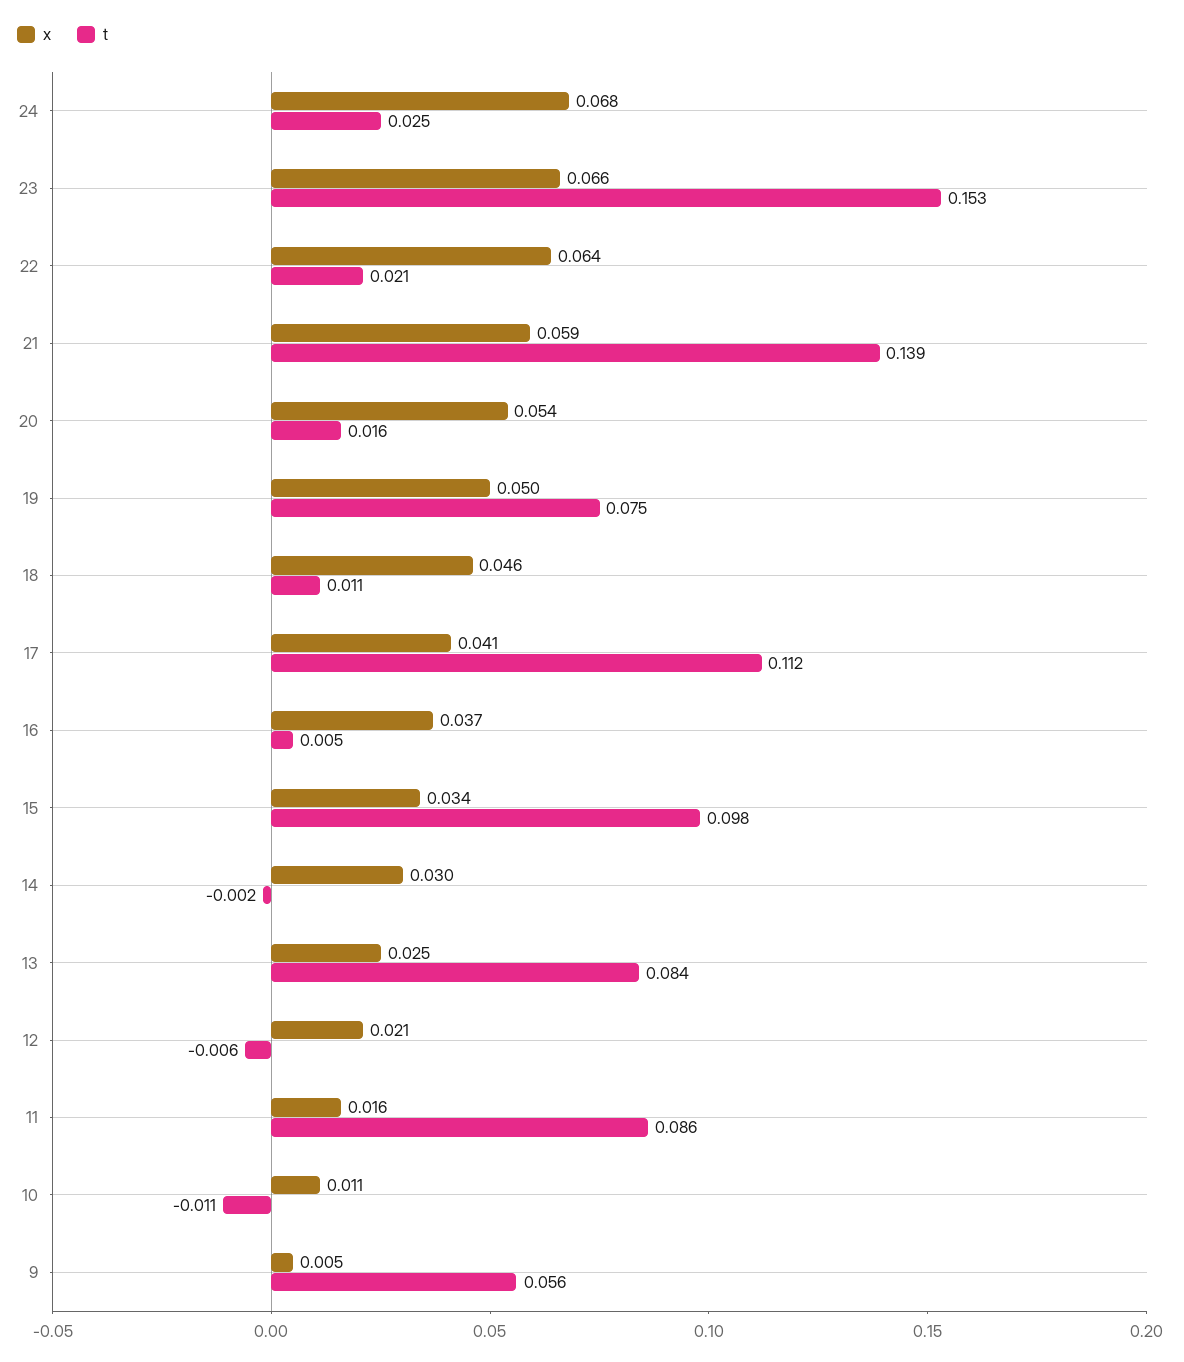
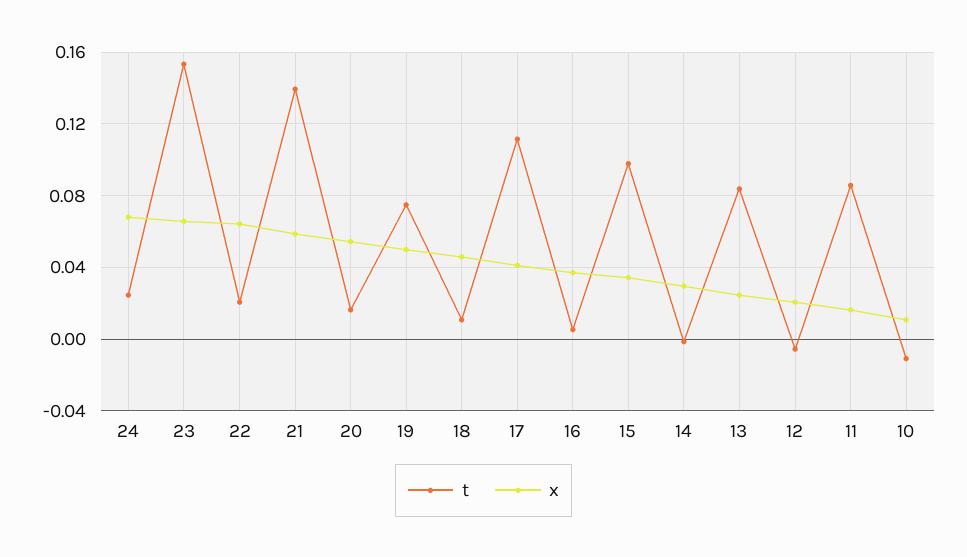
  {
    "x": {
      "24": 0.068,
      "23": 0.066,
      "22": 0.064,
      "21": 0.059,
      "20": 0.054,
      "19": 0.05,
      "18": 0.046,
      "17": 0.041,
      "16": 0.037,
      "15": 0.034,
      "14": 0.03,
      "13": 0.025,
      "12": 0.021,
      "11": 0.016,
-     "10": 0.011,
+     "10": 0.011
-     "9": 0.005
    },
    "t": {
      "24": 0.025,
      "23": 0.153,
      "22": 0.021,
      "21": 0.139,
      "20": 0.016,
      "19": 0.075,
      "18": 0.011,
      "17": 0.112,
      "16": 0.005,
      "15": 0.098,
      "14": -0.002,
      "13": 0.084,
      "12": -0.006,
      "11": 0.086,
-     "10": -0.011,
+     "10": -0.011
-     "9": 0.056
    }
  }

